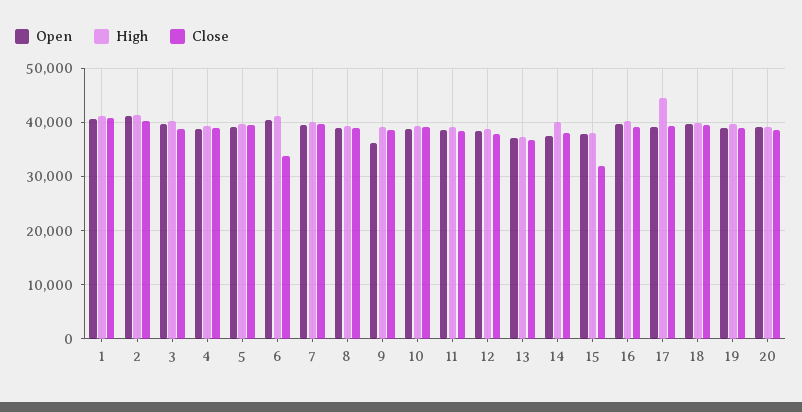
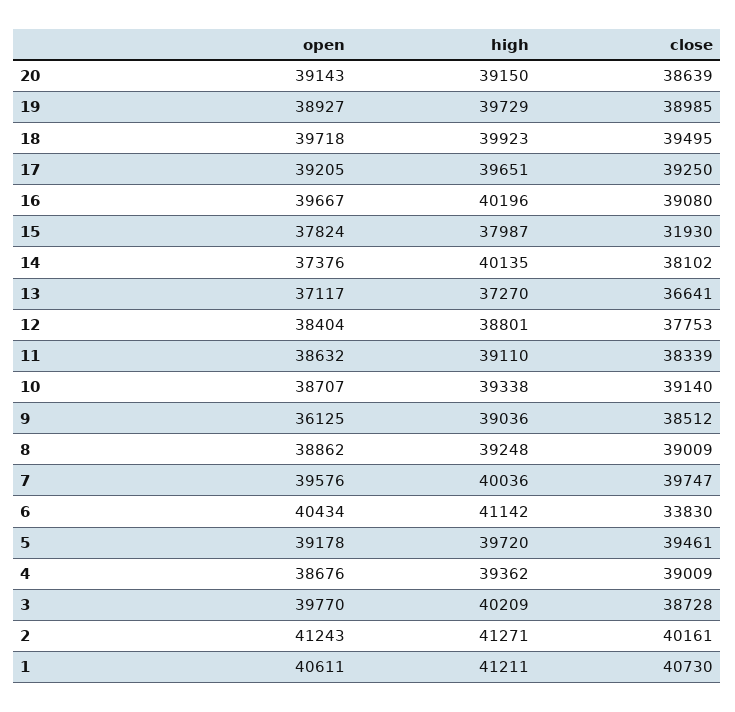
  {
    "Open": {
      "1": 40611,
      "2": 41243,
      "3": 39770,
      "4": 38676,
      "5": 39178,
      "6": 40434,
      "7": 39576,
      "8": 38862,
      "9": 36125,
      "10": 38707,
      "11": 38632,
      "12": 38404,
      "13": 37117,
      "14": 37376,
      "15": 37824,
      "16": 39667,
      "17": 39205,
      "18": 39718,
      "19": 38927,
      "20": 39143
    },
    "High": {
      "1": 41211,
      "2": 41271,
      "3": 40209,
      "4": 39362,
      "5": 39720,
      "6": 41142,
      "7": 40036,
      "8": 39248,
      "9": 39036,
      "10": 39338,
      "11": 39110,
      "12": 38801,
      "13": 37270,
      "14": 40135,
      "15": 37987,
      "16": 40196,
-     "17": 44000,
+     "17": 39651,
      "18": 39923,
      "19": 39729,
      "20": 39150
    },
    "Close": {
      "1": 40730,
      "2": 40161,
      "3": 38728,
      "4": 39009,
      "5": 39461,
      "6": 33830,
      "7": 39747,
      "8": 39009,
      "9": 38512,
      "10": 39140,
      "11": 38339,
      "12": 37753,
      "13": 36641,
      "14": 38102,
      "15": 31930,
      "16": 39080,
      "17": 39250,
      "18": 39495,
      "19": 38985,
      "20": 38639
    }
  }

